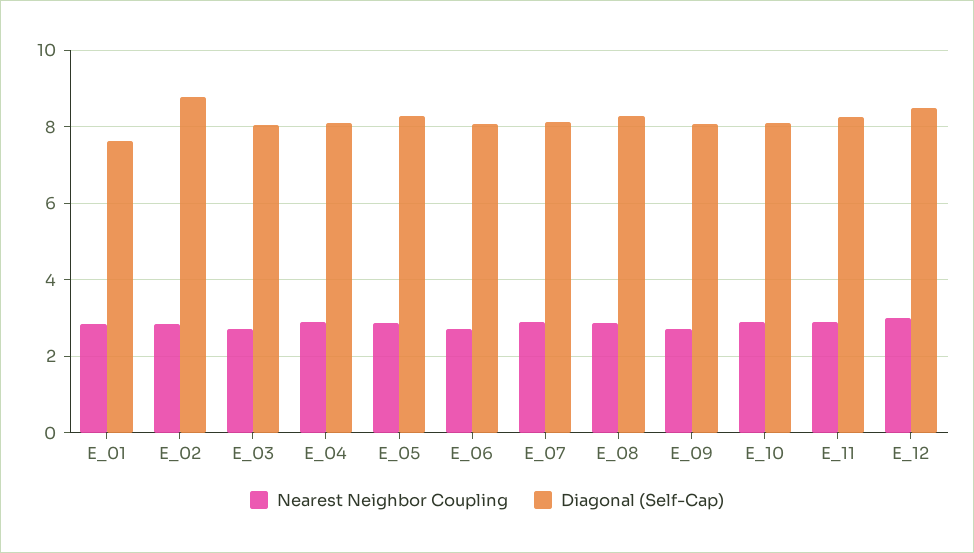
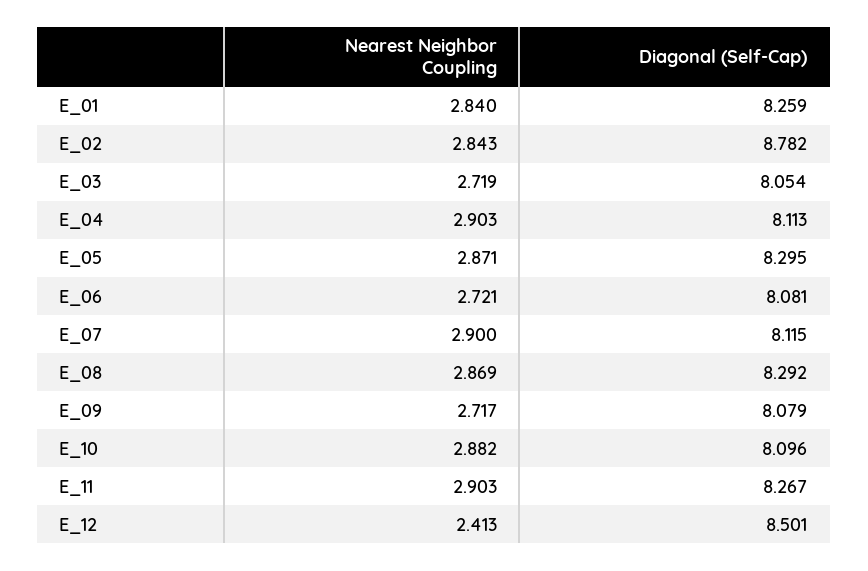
  {
    "Nearest Neighbor Coupling": {
      "E_01": 2.84,
      "E_02": 2.843,
      "E_03": 2.719,
      "E_04": 2.903,
      "E_05": 2.871,
      "E_06": 2.721,
      "E_07": 2.9,
      "E_08": 2.869,
      "E_09": 2.717,
      "E_10": 2.882,
      "E_11": 2.903,
-     "E_12": 3
+     "E_12": 2.413
    },
    "Diagonal (Self-Cap)": {
-     "E_01": 7.6,
+     "E_01": 8.259,
      "E_02": 8.782,
      "E_03": 8.054,
      "E_04": 8.113,
      "E_05": 8.295,
      "E_06": 8.081,
      "E_07": 8.115,
      "E_08": 8.292,
      "E_09": 8.079,
      "E_10": 8.096,
      "E_11": 8.267,
      "E_12": 8.501
    }
  }

